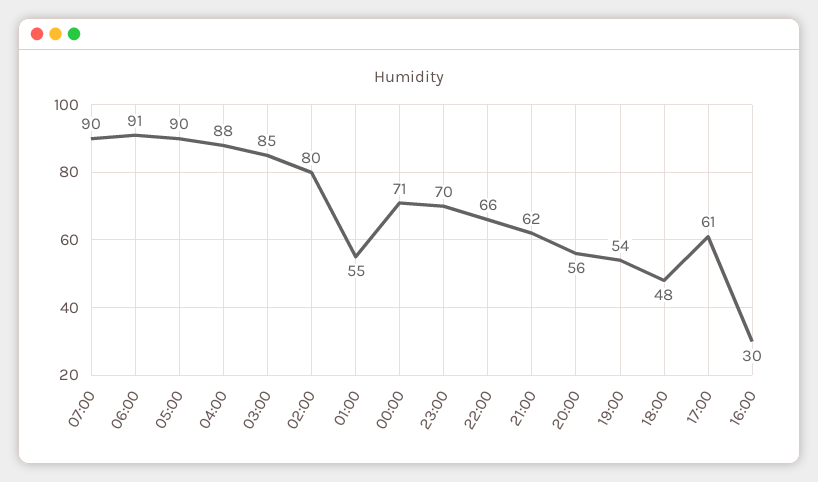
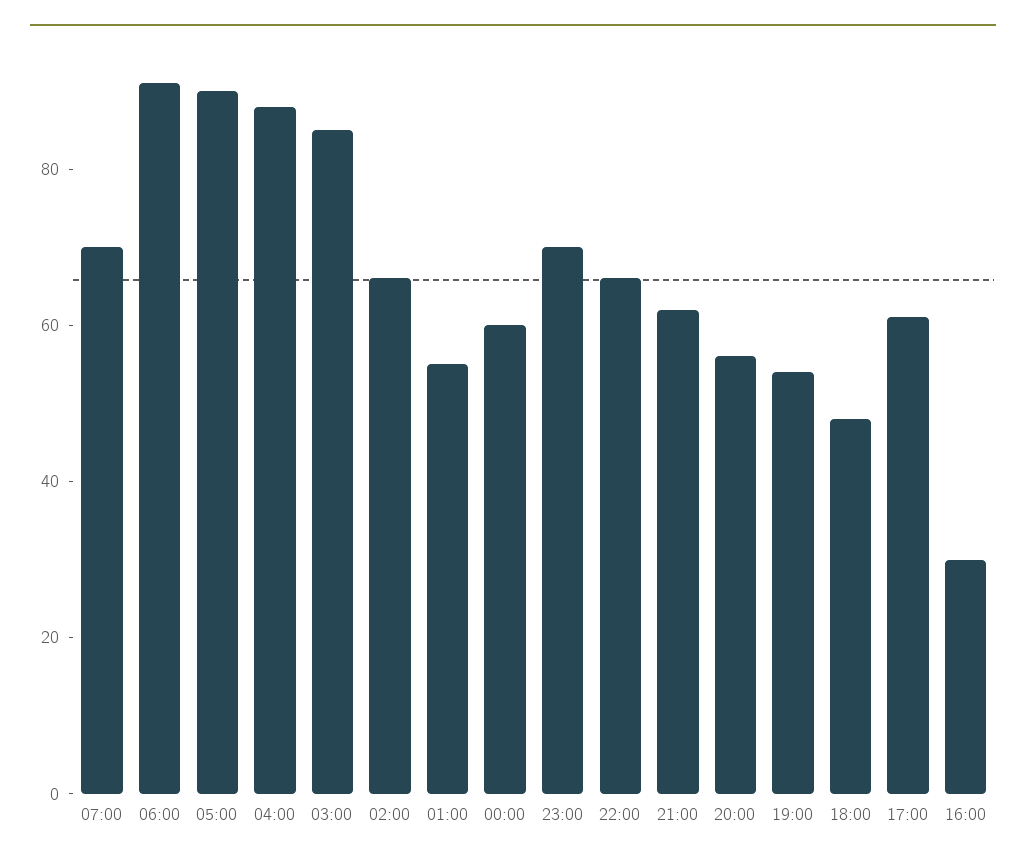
  {
-   "07:00": 90,
+   "07:00": 70,
    "06:00": 91,
    "05:00": 90,
    "04:00": 88,
    "03:00": 85,
-   "02:00": 80,
+   "02:00": 65,
    "01:00": 55,
-   "00:00": 71,
+   "00:00": 60,
    "23:00": 70,
    "22:00": 66,
    "21:00": 62,
    "20:00": 56,
    "19:00": 54,
    "18:00": 48,
    "17:00": 61,
    "16:00": 30
  }

